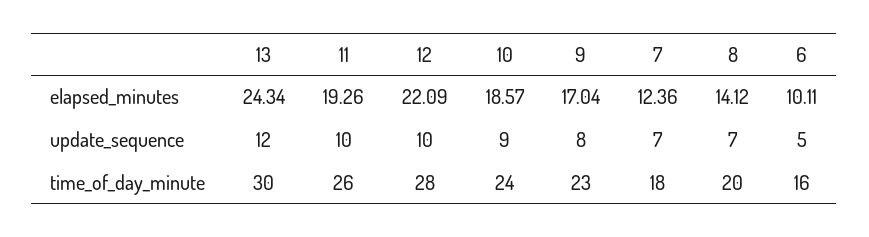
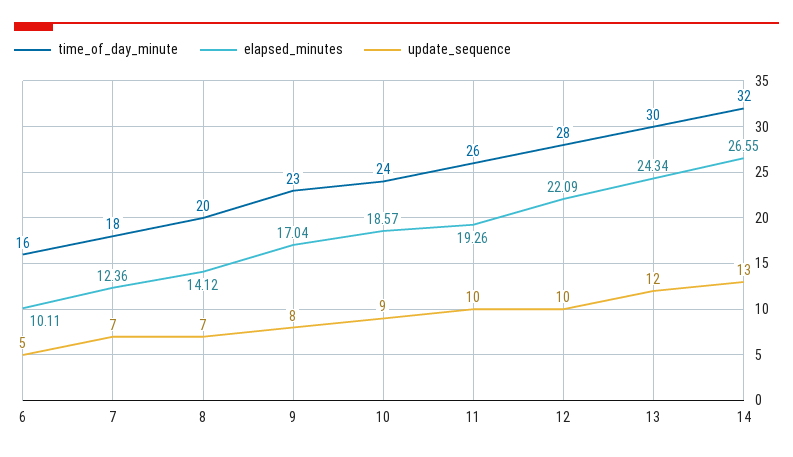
  {
    "elapsed_minutes": {
      "13": 24.34,
      "11": 19.26,
      "12": 22.09,
      "10": 18.57,
      "9": 17.04,
      "7": 12.36,
      "8": 14.12,
-     "6": 10.11
+     "6": 10.11,
+     "14": 26.55
    },
    "update_sequence": {
      "13": 12,
      "11": 10,
      "12": 10,
      "10": 9,
      "9": 8,
      "7": 7,
      "8": 7,
-     "6": 5
+     "6": 5,
+     "14": 13
    },
    "time_of_day_minute": {
      "13": 30,
      "11": 26,
      "12": 28,
      "10": 24,
      "9": 23,
      "7": 18,
      "8": 20,
-     "6": 16
+     "6": 16,
+     "14": 32
    }
  }

